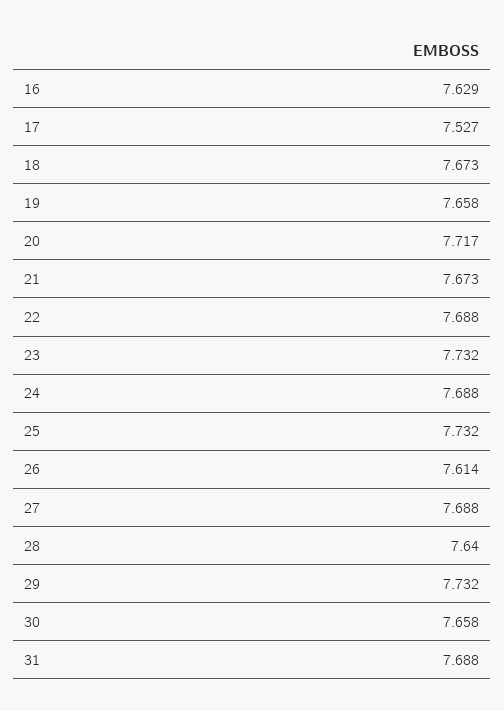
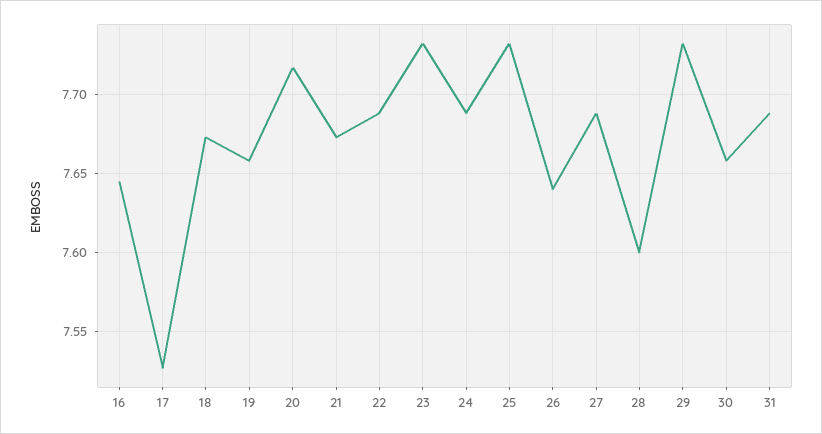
  {
-   "16": 7.629,
+   "16": 7.645,
    "17": 7.527,
    "18": 7.673,
    "19": 7.658,
    "20": 7.717,
    "21": 7.673,
    "22": 7.688,
    "23": 7.732,
    "24": 7.688,
    "25": 7.732,
-   "26": 7.614,
+   "26": 7.64,
    "27": 7.688,
-   "28": 7.64,
+   "28": 7.6,
    "29": 7.732,
    "30": 7.658,
    "31": 7.688
  }

